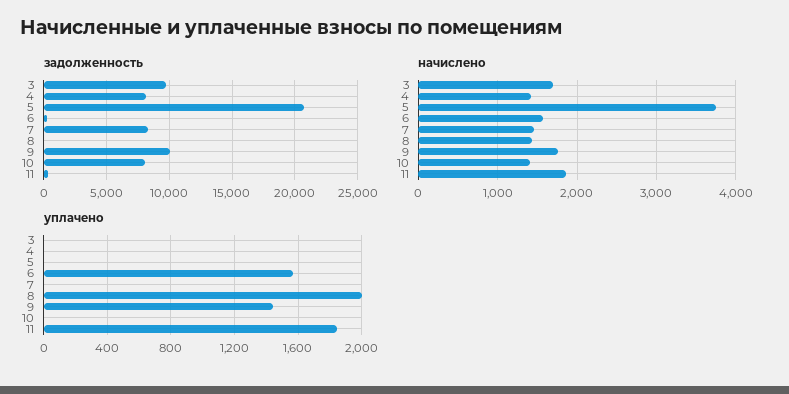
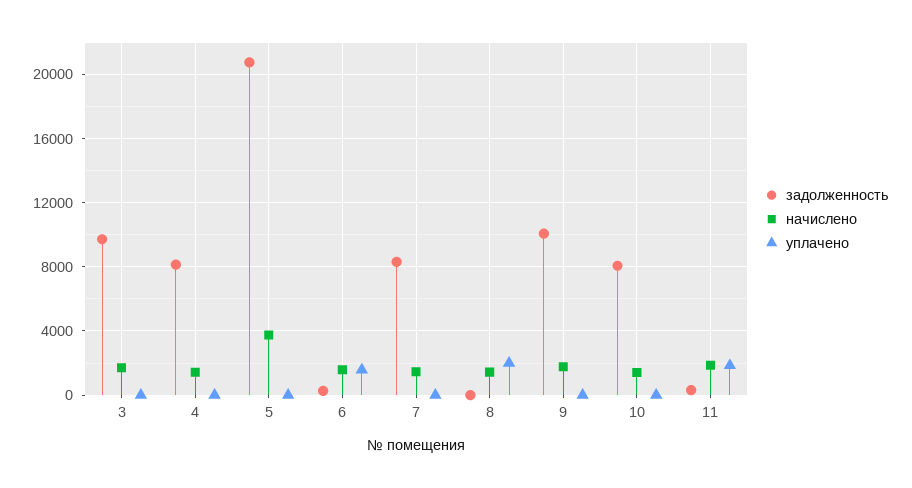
  {
    "задолженность": {
      "3": 9500,
      "4": 8000,
      "5": 20500,
      "6": 500,
      "7": 8500,
      "8": 0,
      "9": 10000,
      "10": 8000,
      "11": 500
    },
    "начислено": {
      "3": 1700,
      "4": 1400,
      "5": 3700,
      "6": 1600,
      "7": 1500,
      "8": 1400,
      "9": 1800,
      "10": 1400,
      "11": 1900
    },
    "уплачено": {
      "3": 0,
      "4": 0,
      "5": 0,
      "6": 1550,
      "7": 0,
      "8": 2000,
-     "9": 1450,
+     "9": 0,
      "10": 0,
      "11": 1850
    }
  }

